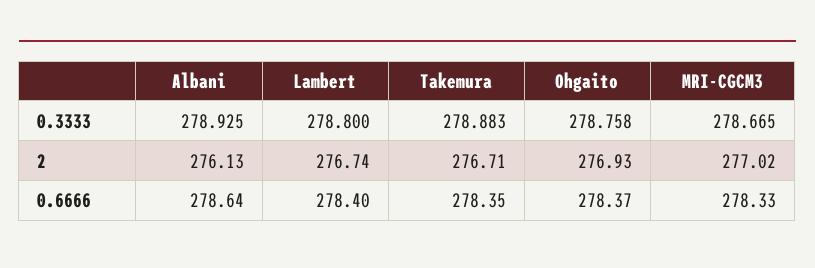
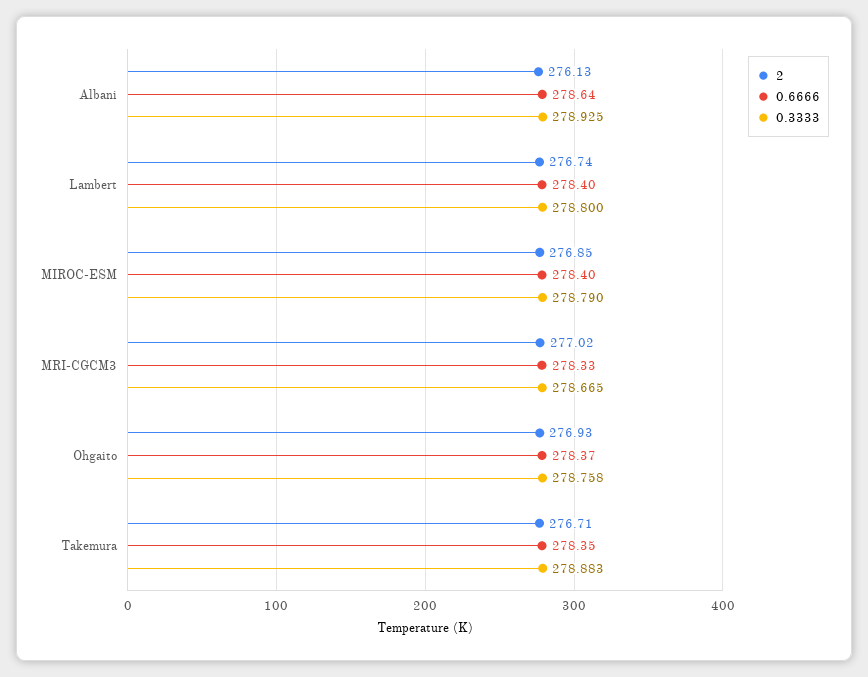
  {
    "0.3333": {
      "Albani": 278.925,
      "Lambert": 278.8,
      "Takemura": 278.883,
      "Ohgaito": 278.758,
-     "MRI-CGCM3": 278.665
+     "MRI-CGCM3": 278.665,
+     "MIROC-ESM": 278.79
    },
    "2": {
      "Albani": 276.13,
      "Lambert": 276.74,
      "Takemura": 276.71,
      "Ohgaito": 276.93,
-     "MRI-CGCM3": 277.02
+     "MRI-CGCM3": 277.02,
+     "MIROC-ESM": 276.85
    },
    "0.6666": {
      "Albani": 278.64,
      "Lambert": 278.4,
      "Takemura": 278.35,
      "Ohgaito": 278.37,
-     "MRI-CGCM3": 278.33
+     "MRI-CGCM3": 278.33,
+     "MIROC-ESM": 278.4
    }
  }

